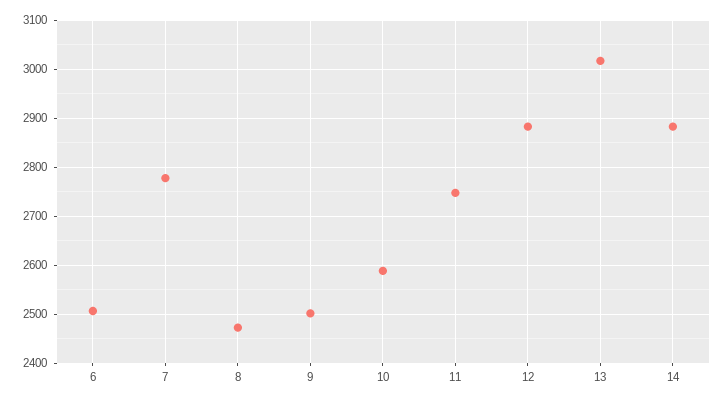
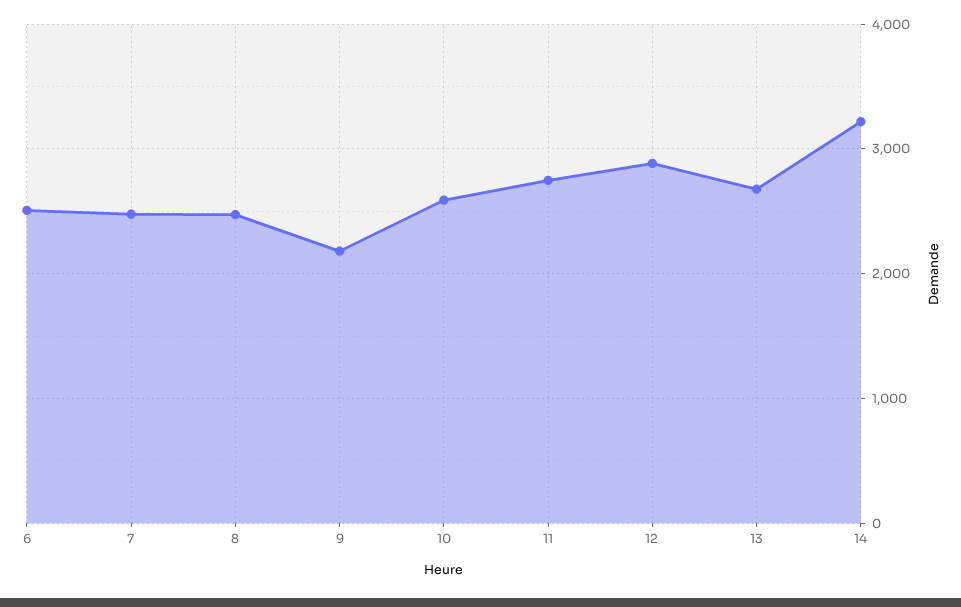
  {
    "6": 2500,
-   "7": 2780,
+   "7": 2500,
    "8": 2480,
-   "9": 2500,
+   "9": 2200,
    "10": 2580,
    "11": 2740,
    "12": 2880,
-   "13": 3020,
+   "13": 2700,
-   "14": 2880
+   "14": 3200
  }

